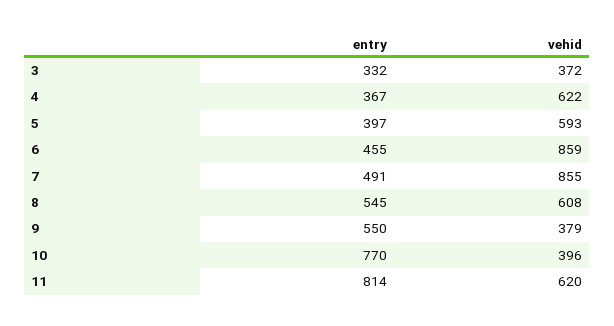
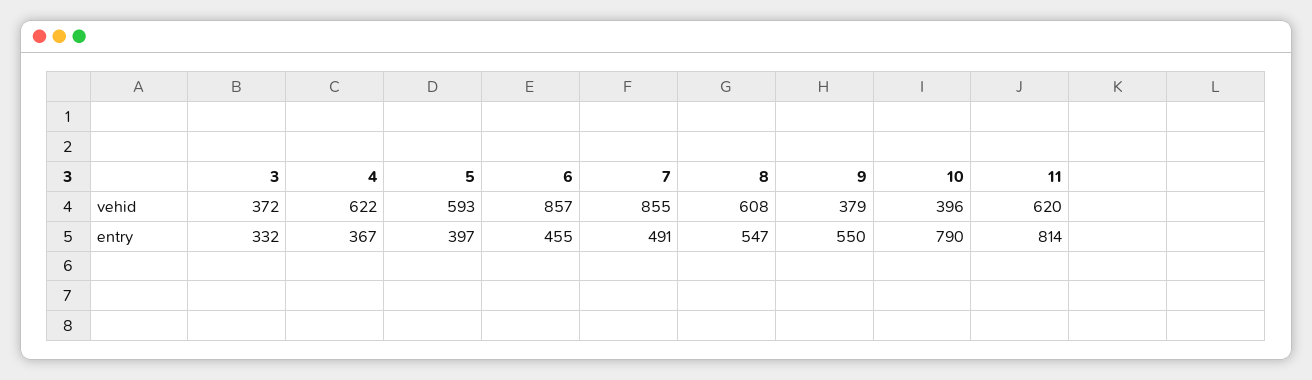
  {
    "entry": {
      "3": 332,
      "4": 367,
      "5": 397,
      "6": 455,
      "7": 491,
-     "8": 545,
+     "8": 547,
      "9": 550,
-     "10": 770,
+     "10": 790,
      "11": 814
    },
    "vehid": {
      "3": 372,
      "4": 622,
      "5": 593,
-     "6": 859,
+     "6": 857,
      "7": 855,
      "8": 608,
      "9": 379,
      "10": 396,
      "11": 620
    }
  }

